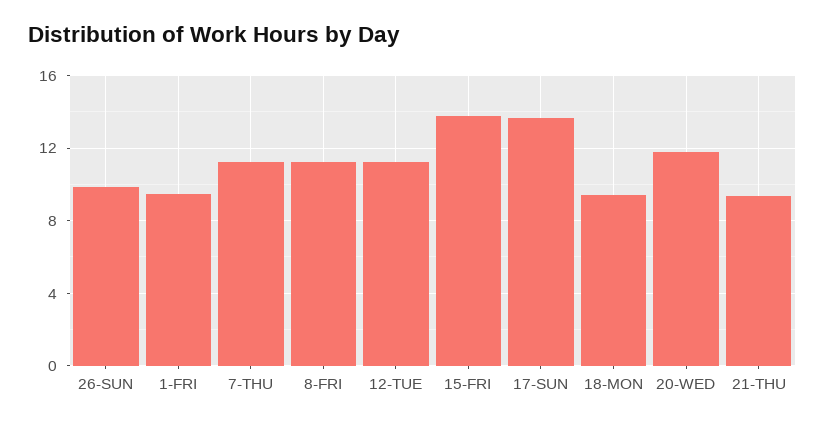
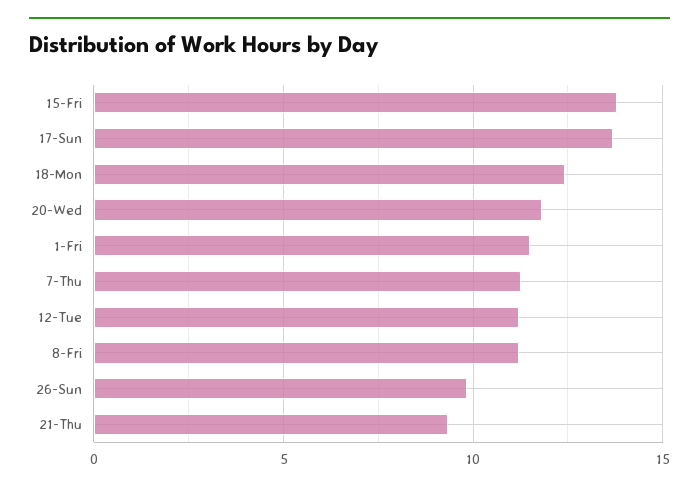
  {
    "26-SUN": 10,
-   "1-FRI": 9.5,
+   "1-FRI": 11.5,
    "7-THU": 11.5,
    "8-FRI": 11,
    "12-TUE": 11,
    "15-FRI": 14,
    "17-SUN": 13.5,
-   "18-MON": 9.5,
+   "18-MON": 12.5,
    "20-WED": 12,
    "21-THU": 9.5
  }

